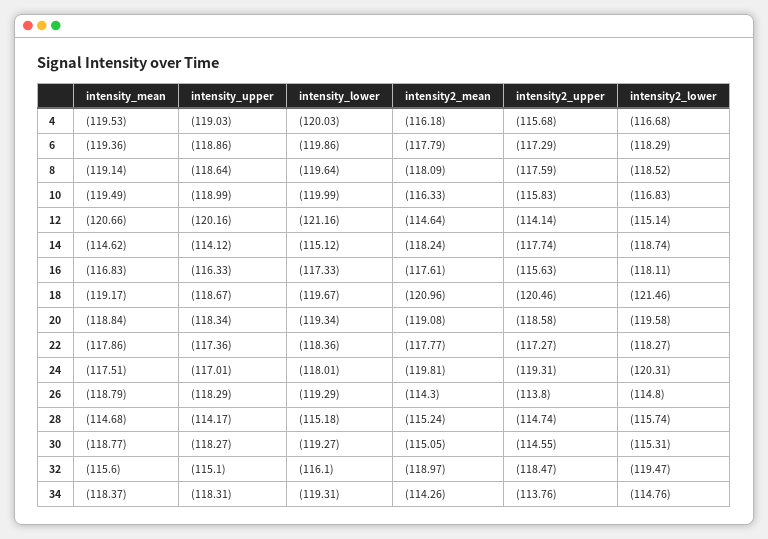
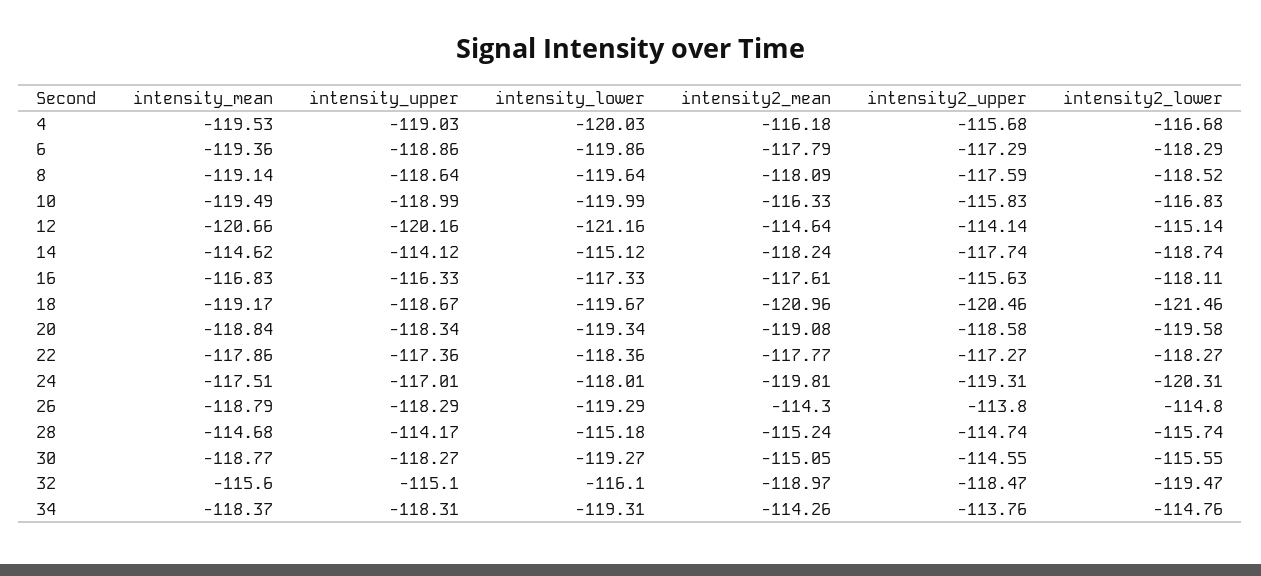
  {
    "intensity_mean": {
      "4": -119.53,
      "6": -119.36,
      "8": -119.14,
      "10": -119.49,
      "12": -120.66,
      "14": -114.62,
      "16": -116.83,
      "18": -119.17,
      "20": -118.84,
      "22": -117.86,
      "24": -117.51,
      "26": -118.79,
      "28": -114.68,
      "30": -118.77,
      "32": -115.6,
      "34": -118.37
    },
    "intensity_upper": {
      "4": -119.03,
      "6": -118.86,
      "8": -118.64,
      "10": -118.99,
      "12": -120.16,
      "14": -114.12,
      "16": -116.33,
      "18": -118.67,
      "20": -118.34,
      "22": -117.36,
      "24": -117.01,
      "26": -118.29,
      "28": -114.17,
      "30": -118.27,
      "32": -115.1,
      "34": -118.31
    },
    "intensity_lower": {
      "4": -120.03,
      "6": -119.86,
      "8": -119.64,
      "10": -119.99,
      "12": -121.16,
      "14": -115.12,
      "16": -117.33,
      "18": -119.67,
      "20": -119.34,
      "22": -118.36,
      "24": -118.01,
      "26": -119.29,
      "28": -115.18,
      "30": -119.27,
      "32": -116.1,
      "34": -119.31
    },
    "intensity2_mean": {
      "4": -116.18,
      "6": -117.79,
      "8": -118.09,
      "10": -116.33,
      "12": -114.64,
      "14": -118.24,
      "16": -117.61,
      "18": -120.96,
      "20": -119.08,
      "22": -117.77,
      "24": -119.81,
      "26": -114.3,
      "28": -115.24,
      "30": -115.05,
      "32": -118.97,
      "34": -114.26
    },
    "intensity2_upper": {
      "4": -115.68,
      "6": -117.29,
      "8": -117.59,
      "10": -115.83,
      "12": -114.14,
      "14": -117.74,
      "16": -115.63,
      "18": -120.46,
      "20": -118.58,
      "22": -117.27,
      "24": -119.31,
      "26": -113.8,
      "28": -114.74,
      "30": -114.55,
      "32": -118.47,
      "34": -113.76
    },
    "intensity2_lower": {
      "4": -116.68,
      "6": -118.29,
      "8": -118.52,
      "10": -116.83,
      "12": -115.14,
      "14": -118.74,
      "16": -118.11,
      "18": -121.46,
      "20": -119.58,
      "22": -118.27,
      "24": -120.31,
      "26": -114.8,
      "28": -115.74,
-     "30": -115.31,
+     "30": -115.55,
      "32": -119.47,
      "34": -114.76
    }
  }

